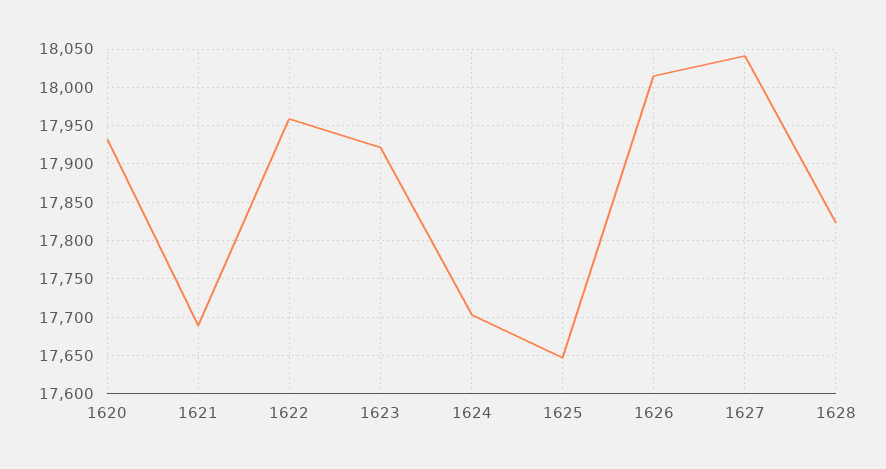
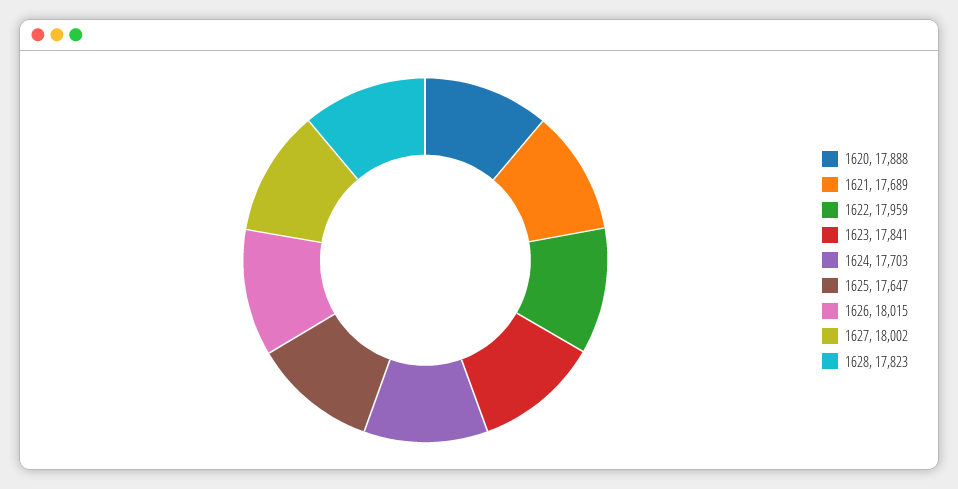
  {
-   "1620": 17930,
+   "1620": 17888,
    "1621": 17689,
    "1622": 17959,
-   "1623": 17920,
+   "1623": 17841,
    "1624": 17703,
    "1625": 17647,
    "1626": 18015,
-   "1627": 18040,
+   "1627": 18002,
    "1628": 17823
  }

